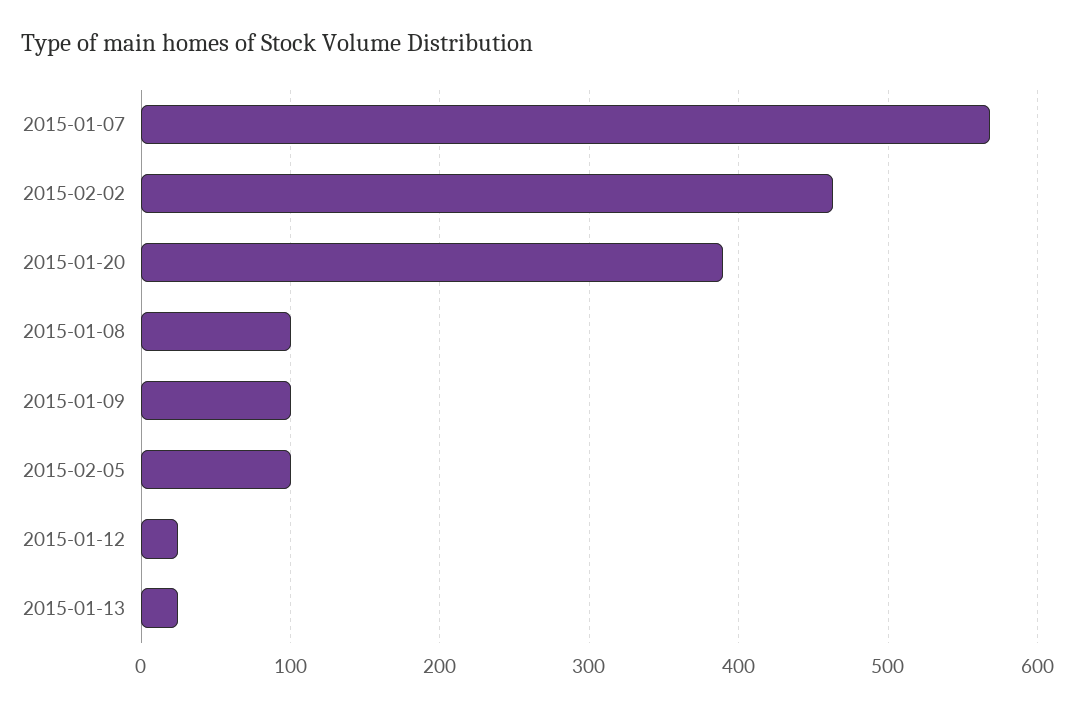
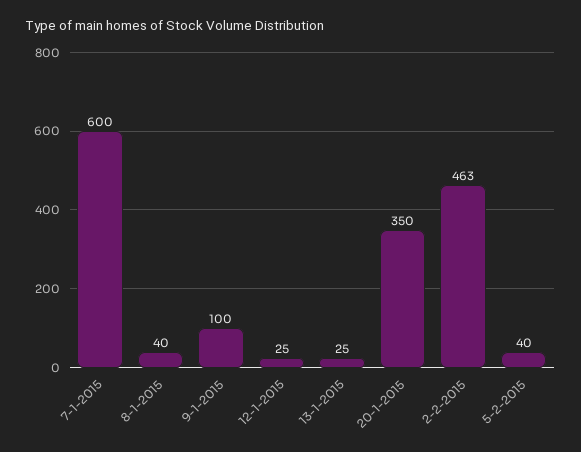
  {
-   "2015-01-07": 570,
+   "2015-01-07": 600,
    "2015-02-02": 463,
-   "2015-01-20": 390,
+   "2015-01-20": 350,
-   "2015-01-08": 100,
+   "2015-01-08": 40,
    "2015-01-09": 100,
-   "2015-02-05": 100,
+   "2015-02-05": 40,
    "2015-01-12": 25,
    "2015-01-13": 25
  }

